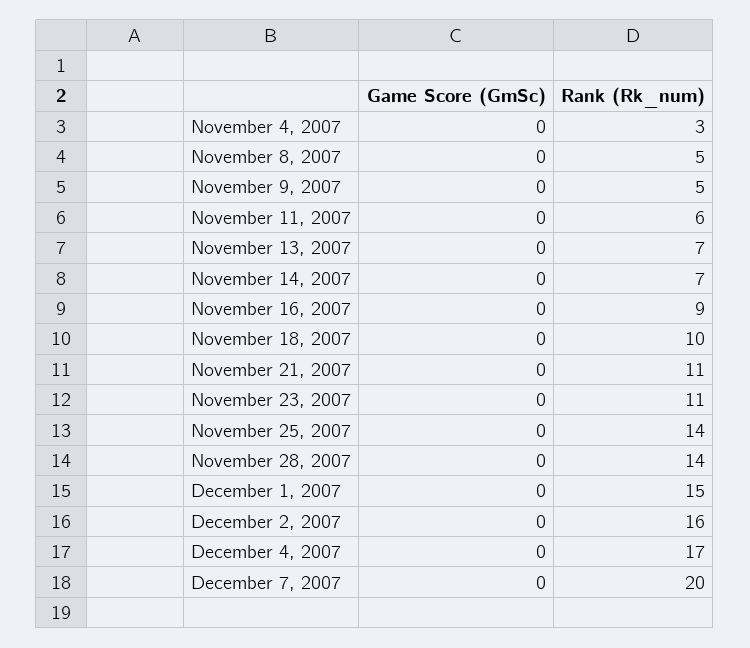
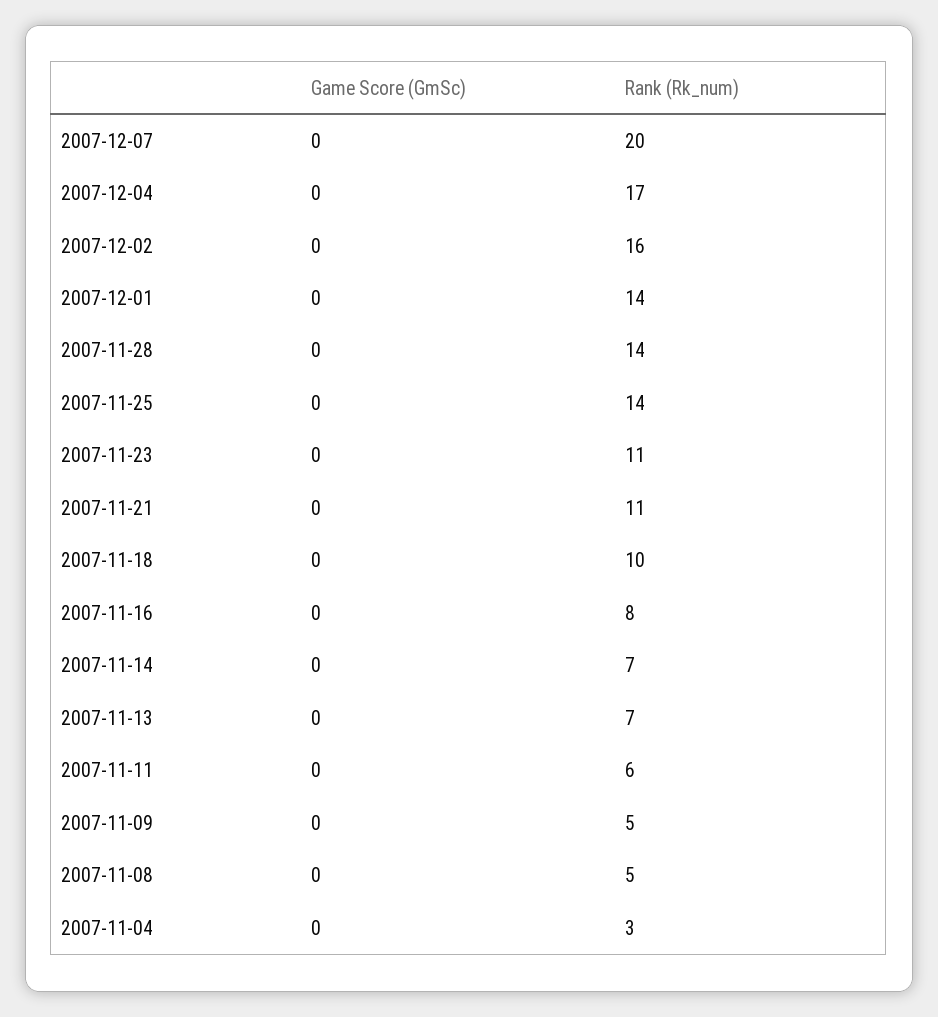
  {
    "Game Score (GmSc)": {
      "November 4, 2007": 0,
      "November 8, 2007": 0,
      "November 9, 2007": 0,
      "November 11, 2007": 0,
      "November 13, 2007": 0,
      "November 14, 2007": 0,
      "November 16, 2007": 0,
      "November 18, 2007": 0,
      "November 21, 2007": 0,
      "November 23, 2007": 0,
      "November 25, 2007": 0,
      "November 28, 2007": 0,
      "December 1, 2007": 0,
      "December 2, 2007": 0,
      "December 4, 2007": 0,
      "December 7, 2007": 0
    },
    "Rank (Rk_num)": {
      "November 4, 2007": 3,
      "November 8, 2007": 5,
      "November 9, 2007": 5,
      "November 11, 2007": 6,
      "November 13, 2007": 7,
      "November 14, 2007": 7,
-     "November 16, 2007": 9,
+     "November 16, 2007": 8,
      "November 18, 2007": 10,
      "November 21, 2007": 11,
      "November 23, 2007": 11,
      "November 25, 2007": 14,
      "November 28, 2007": 14,
-     "December 1, 2007": 15,
+     "December 1, 2007": 14,
      "December 2, 2007": 16,
      "December 4, 2007": 17,
      "December 7, 2007": 20
    }
  }

